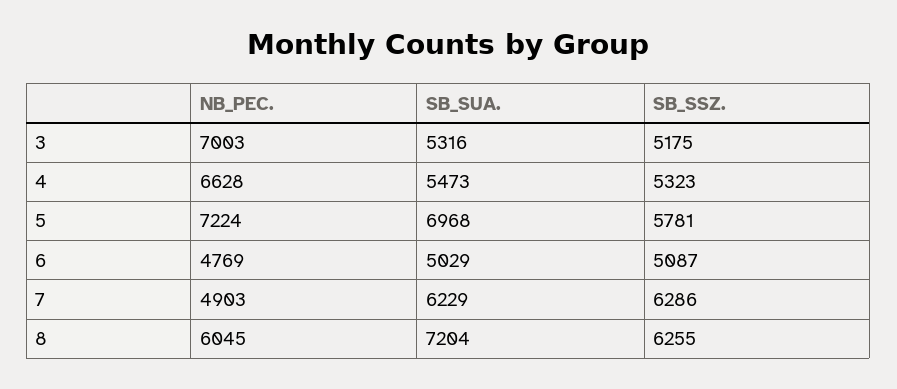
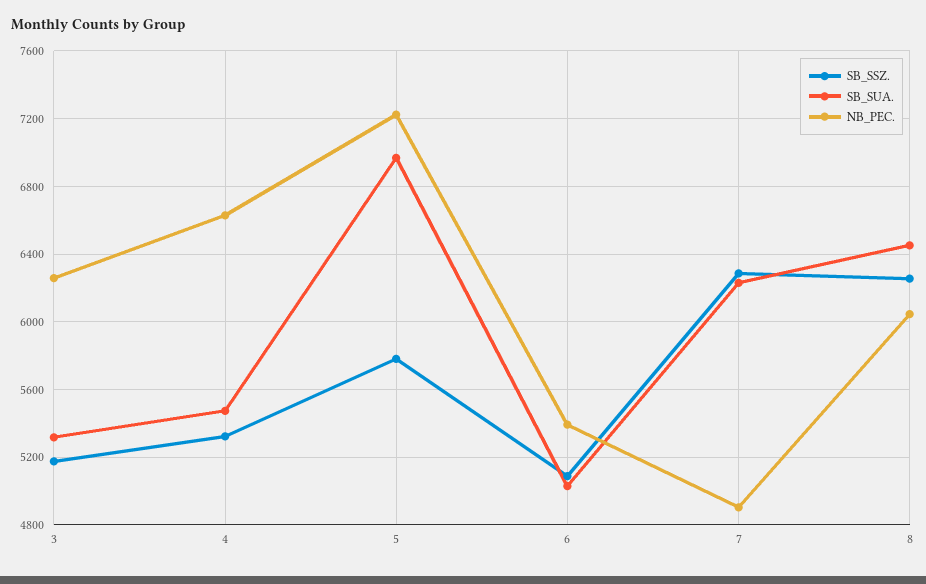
  {
    "NB_PEC.": {
-     "3": 7003,
+     "3": 6250,
      "4": 6628,
      "5": 7224,
-     "6": 4769,
+     "6": 5400,
      "7": 4903,
      "8": 6045
    },
    "SB_SUA.": {
      "3": 5316,
      "4": 5473,
      "5": 6968,
      "6": 5029,
      "7": 6229,
-     "8": 7204
+     "8": 6450
    },
    "SB_SSZ.": {
      "3": 5175,
      "4": 5323,
      "5": 5781,
      "6": 5087,
      "7": 6286,
      "8": 6255
    }
  }

